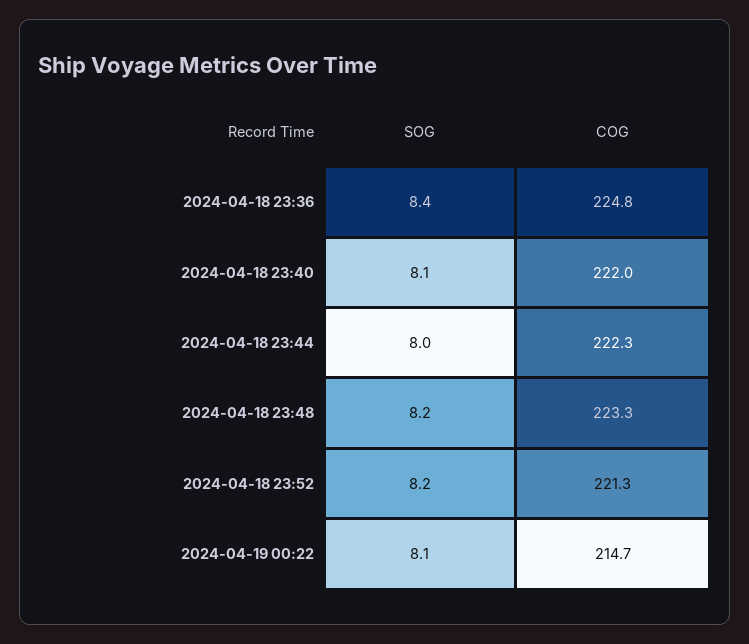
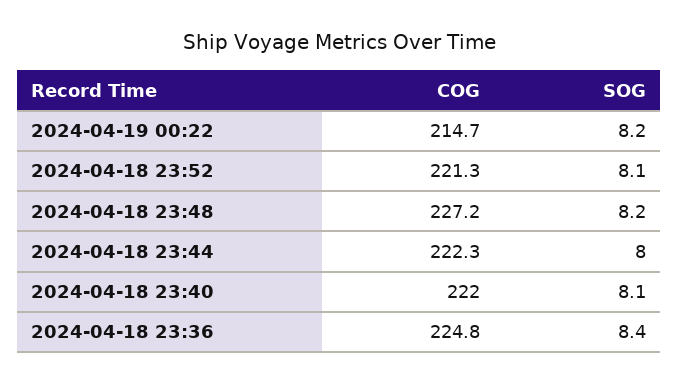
  {
    "SOG": {
      "2024-04-18 23:36": 8.4,
      "2024-04-18 23:40": 8.1,
      "2024-04-18 23:44": 8,
      "2024-04-18 23:48": 8.2,
-     "2024-04-18 23:52": 8.2,
+     "2024-04-18 23:52": 8.1,
-     "2024-04-19 00:22": 8.1
+     "2024-04-19 00:22": 8.2
    },
    "COG": {
      "2024-04-18 23:36": 224.8,
      "2024-04-18 23:40": 222,
      "2024-04-18 23:44": 222.3,
-     "2024-04-18 23:48": 223.3,
+     "2024-04-18 23:48": 227.2,
      "2024-04-18 23:52": 221.3,
      "2024-04-19 00:22": 214.7
    }
  }

